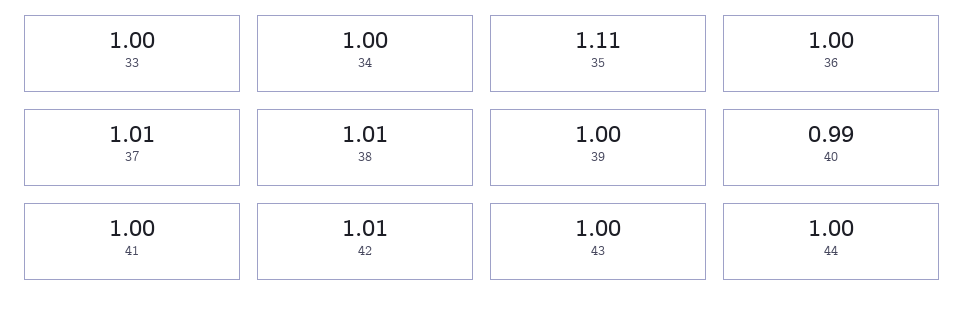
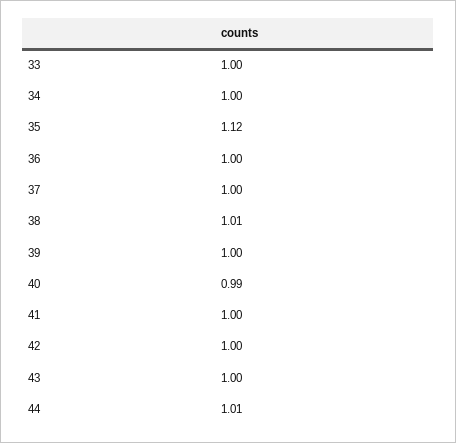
  {
    "33": 1,
    "34": 1,
-   "35": 1.11,
+   "35": 1.12,
    "36": 1,
-   "37": 1.01,
+   "37": 1,
    "38": 1.01,
    "39": 1,
    "40": 0.99,
    "41": 1,
-   "42": 1.01,
+   "42": 1,
    "43": 1,
-   "44": 1
+   "44": 1.01
  }

